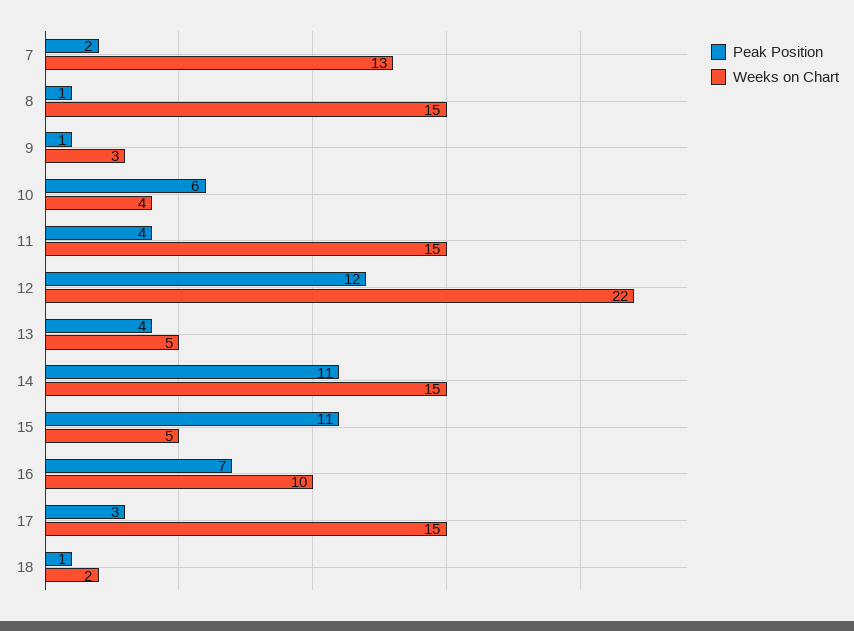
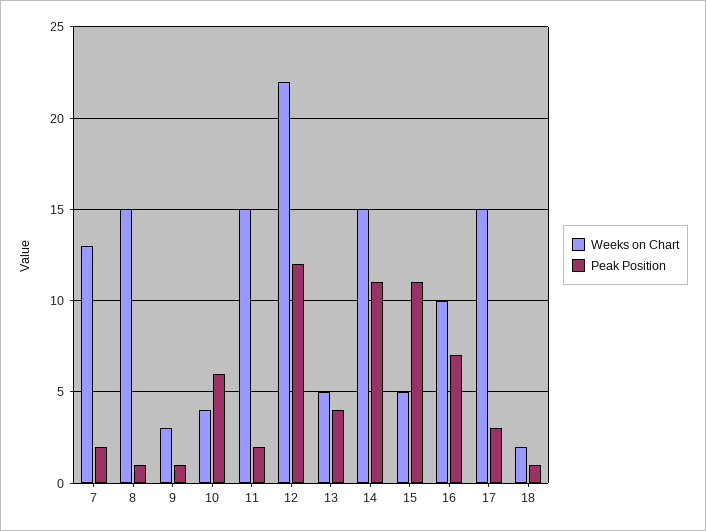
  {
    "Peak Position": {
      "7": 2,
      "8": 1,
      "9": 1,
      "10": 6,
-     "11": 4,
+     "11": 2,
      "12": 12,
      "13": 4,
      "14": 11,
      "15": 11,
      "16": 7,
      "17": 3,
      "18": 1
    },
    "Weeks on Chart": {
      "7": 13,
      "8": 15,
      "9": 3,
      "10": 4,
      "11": 15,
      "12": 22,
      "13": 5,
      "14": 15,
      "15": 5,
      "16": 10,
      "17": 15,
      "18": 2
    }
  }

